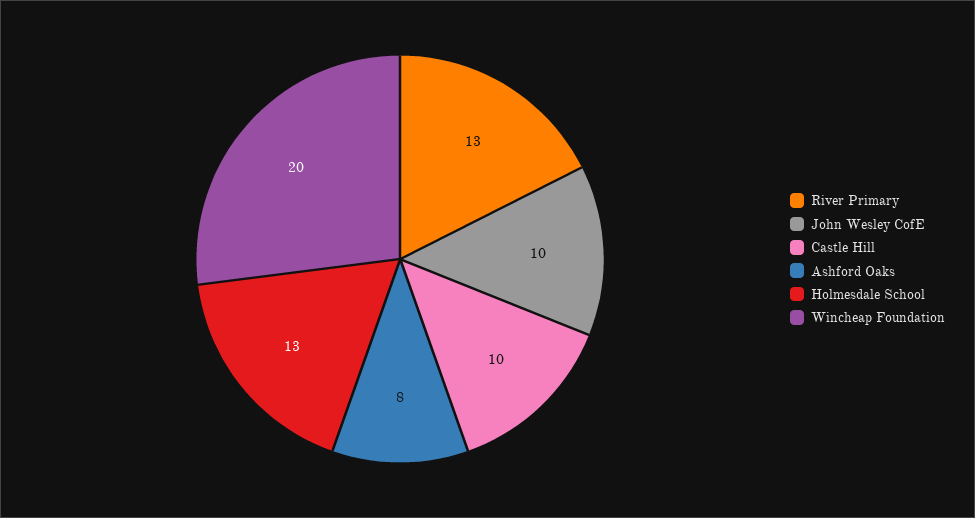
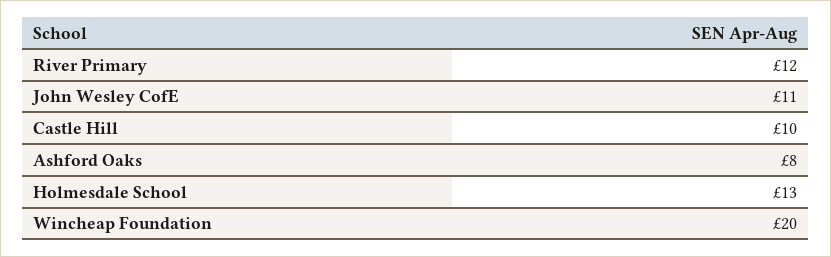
  {
-   "River Primary": 13,
+   "River Primary": 12,
-   "John Wesley CofE": 10,
+   "John Wesley CofE": 11,
    "Castle Hill": 10,
    "Ashford Oaks": 8,
    "Holmesdale School": 13,
    "Wincheap Foundation": 20
  }

